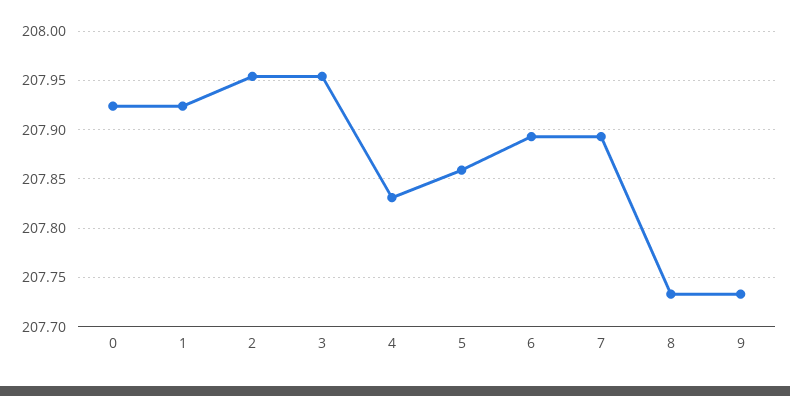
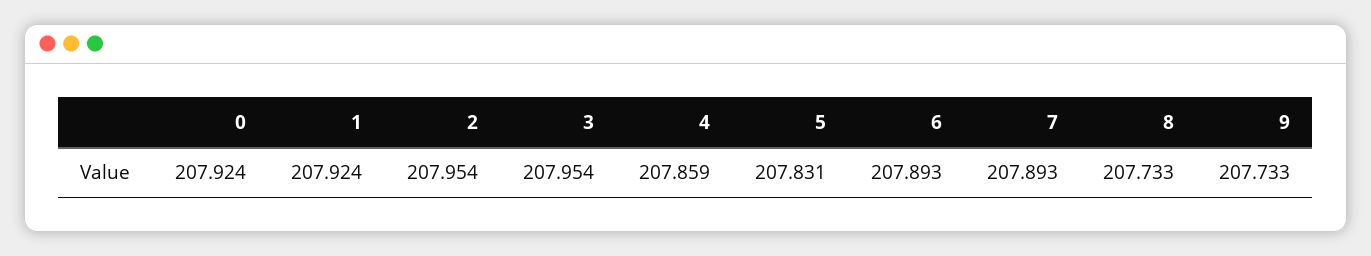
  {
    "0": 207.924,
    "1": 207.924,
    "2": 207.954,
    "3": 207.954,
-   "4": 207.83,
+   "4": 207.859,
-   "5": 207.86,
+   "5": 207.831,
    "6": 207.893,
    "7": 207.893,
    "8": 207.733,
    "9": 207.733
  }

